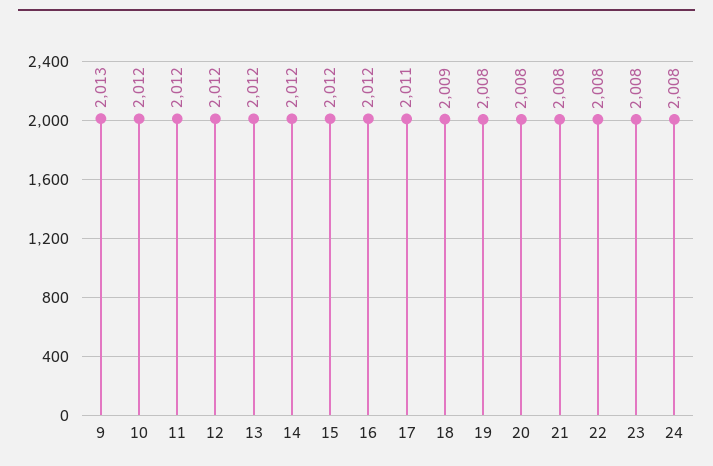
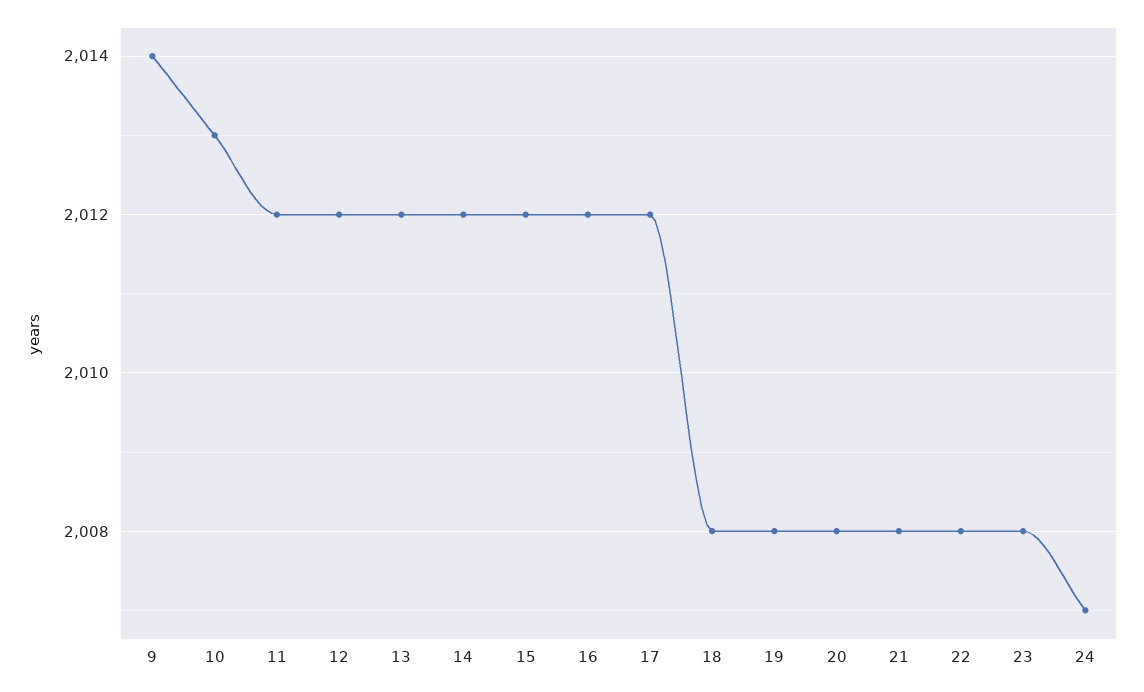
  {
-   "9": 2013,
+   "9": 2014,
-   "10": 2012,
+   "10": 2013,
    "11": 2012,
    "12": 2012,
    "13": 2012,
    "14": 2012,
    "15": 2012,
    "16": 2012,
-   "17": 2011,
+   "17": 2012,
-   "18": 2009,
+   "18": 2008,
    "19": 2008,
    "20": 2008,
    "21": 2008,
    "22": 2008,
    "23": 2008,
-   "24": 2008
+   "24": 2007
  }

